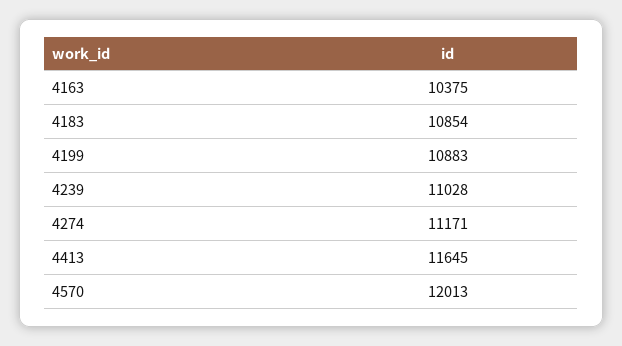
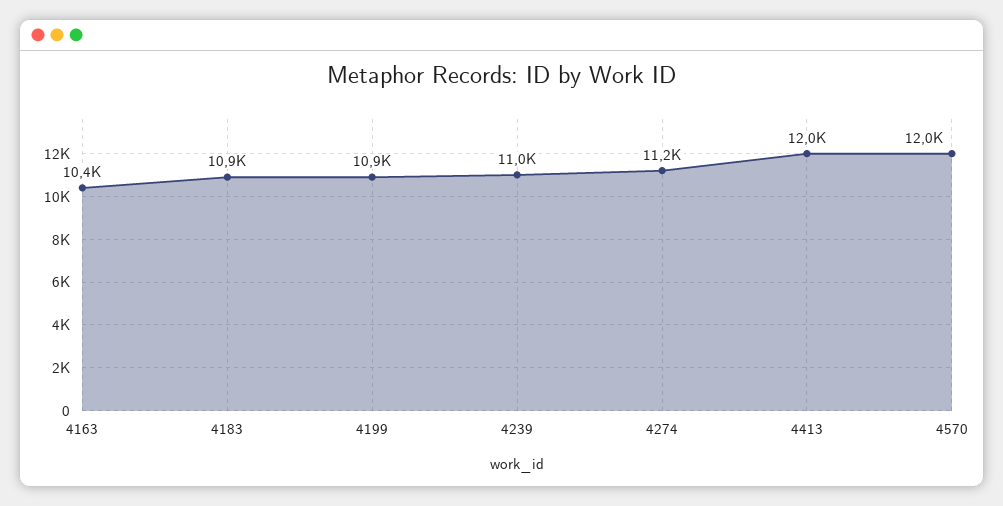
  {
    "4163": 10375,
    "4183": 10854,
    "4199": 10883,
    "4239": 11028,
    "4274": 11171,
-   "4413": 11645,
+   "4413": 12000,
    "4570": 12013
  }

